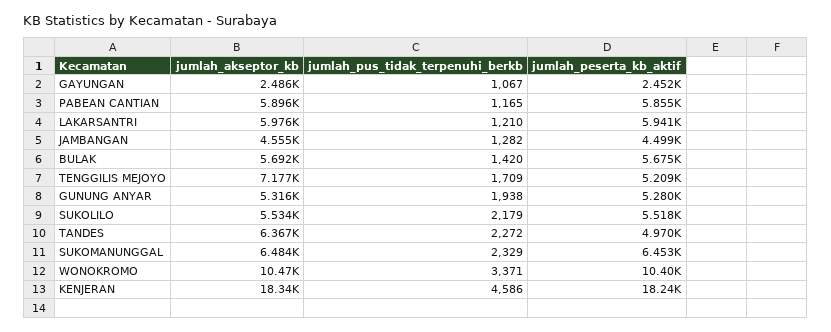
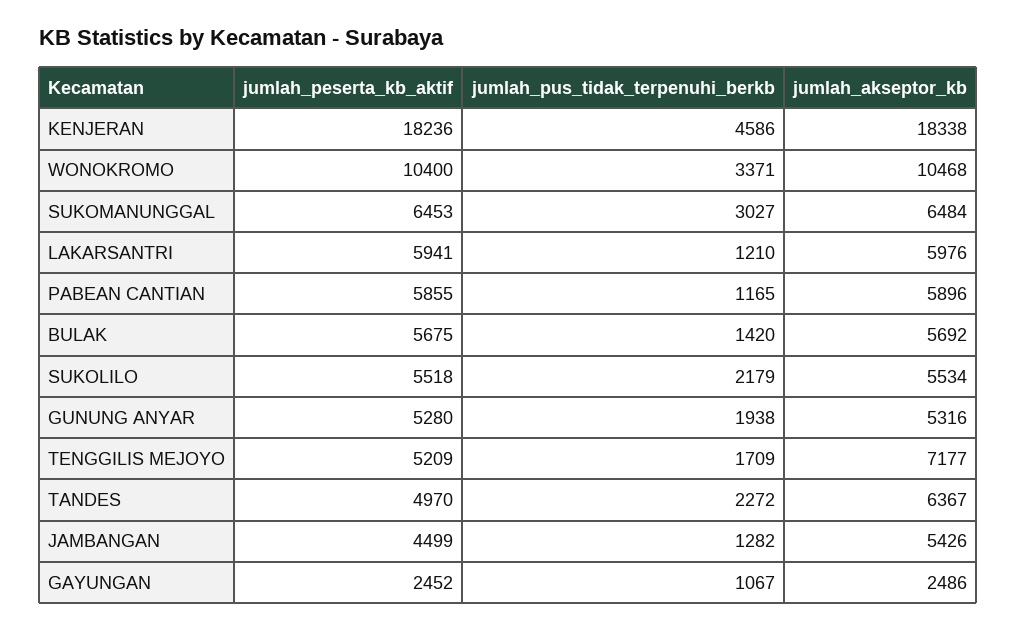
  {
    "jumlah_akseptor_kb": {
      "GAYUNGAN": 2486,
      "PABEAN CANTIAN": 5896,
      "LAKARSANTRI": 5976,
-     "JAMBANGAN": 4555,
+     "JAMBANGAN": 5426,
      "BULAK": 5692,
      "TENGGILIS MEJOYO": 7177,
      "GUNUNG ANYAR": 5316,
      "SUKOLILO": 5534,
      "TANDES": 6367,
      "SUKOMANUNGGAL": 6484,
      "WONOKROMO": 10468,
      "KENJERAN": 18338
    },
    "jumlah_pus_tidak_terpenuhi_berkb": {
      "GAYUNGAN": 1067,
      "PABEAN CANTIAN": 1165,
      "LAKARSANTRI": 1210,
      "JAMBANGAN": 1282,
      "BULAK": 1420,
      "TENGGILIS MEJOYO": 1709,
      "GUNUNG ANYAR": 1938,
      "SUKOLILO": 2179,
      "TANDES": 2272,
-     "SUKOMANUNGGAL": 2329,
+     "SUKOMANUNGGAL": 3027,
      "WONOKROMO": 3371,
      "KENJERAN": 4586
    },
    "jumlah_peserta_kb_aktif": {
      "GAYUNGAN": 2452,
      "PABEAN CANTIAN": 5855,
      "LAKARSANTRI": 5941,
      "JAMBANGAN": 4499,
      "BULAK": 5675,
      "TENGGILIS MEJOYO": 5209,
      "GUNUNG ANYAR": 5280,
      "SUKOLILO": 5518,
      "TANDES": 4970,
      "SUKOMANUNGGAL": 6453,
      "WONOKROMO": 10400,
      "KENJERAN": 18236
    }
  }

